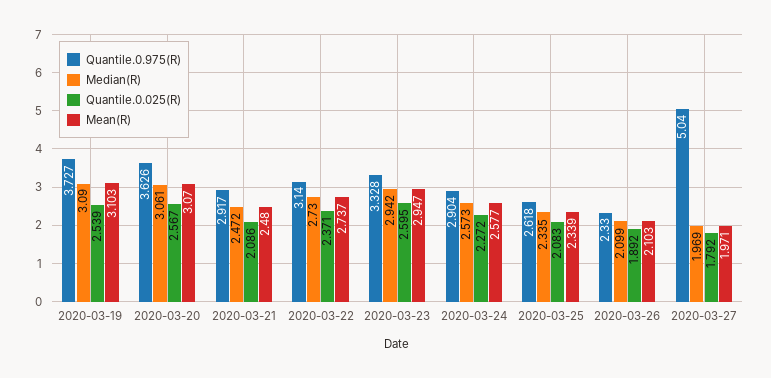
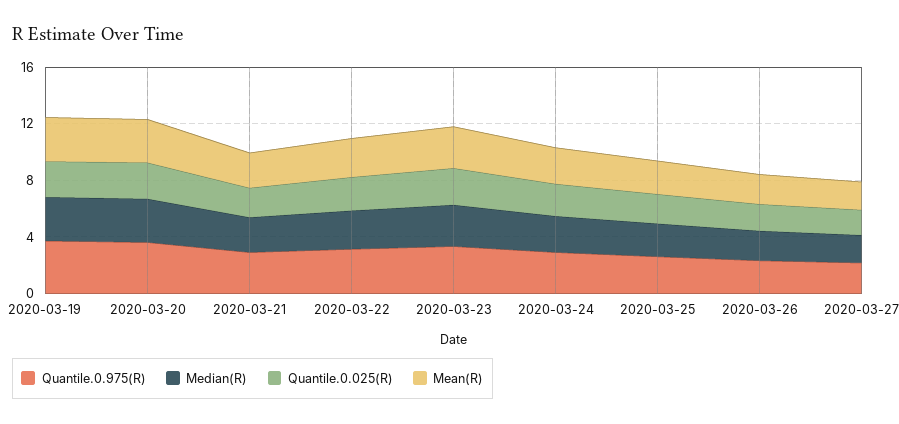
  {
    "Quantile.0.975(R)": {
      "2020-03-19": 3.727,
      "2020-03-20": 3.626,
      "2020-03-21": 2.917,
      "2020-03-22": 3.14,
      "2020-03-23": 3.328,
      "2020-03-24": 2.904,
      "2020-03-25": 2.618,
      "2020-03-26": 2.33,
-     "2020-03-27": 5.04
+     "2020-03-27": 2
    },
    "Median(R)": {
      "2020-03-19": 3.09,
      "2020-03-20": 3.061,
      "2020-03-21": 2.472,
      "2020-03-22": 2.73,
      "2020-03-23": 2.942,
      "2020-03-24": 2.573,
      "2020-03-25": 2.335,
      "2020-03-26": 2.099,
      "2020-03-27": 1.969
    },
    "Quantile.0.025(R)": {
      "2020-03-19": 2.539,
      "2020-03-20": 2.567,
      "2020-03-21": 2.086,
      "2020-03-22": 2.371,
      "2020-03-23": 2.595,
      "2020-03-24": 2.272,
      "2020-03-25": 2.083,
      "2020-03-26": 1.892,
      "2020-03-27": 1.792
    },
    "Mean(R)": {
      "2020-03-19": 3.103,
      "2020-03-20": 3.07,
      "2020-03-21": 2.48,
      "2020-03-22": 2.737,
      "2020-03-23": 2.947,
      "2020-03-24": 2.577,
      "2020-03-25": 2.339,
      "2020-03-26": 2.103,
      "2020-03-27": 1.971
    }
  }

